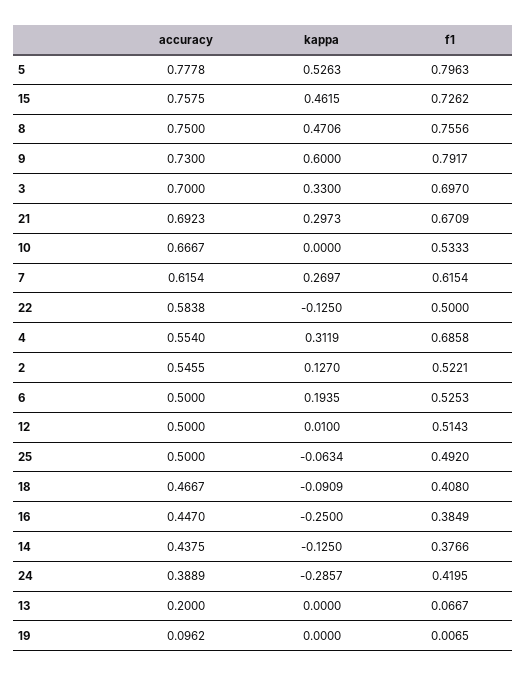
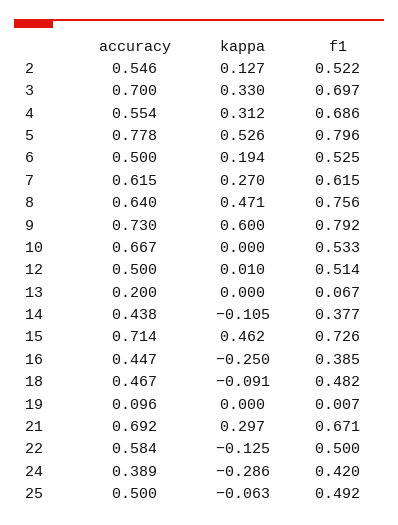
  {
    "accuracy": {
      "5": 0.7778,
-     "15": 0.7575,
+     "15": 0.714,
-     "8": 0.75,
+     "8": 0.64,
      "9": 0.73,
      "3": 0.7,
      "21": 0.6923,
      "10": 0.6667,
      "7": 0.6154,
      "22": 0.5838,
      "4": 0.554,
      "2": 0.5455,
      "6": 0.5,
      "12": 0.5,
      "25": 0.5,
      "18": 0.4667,
      "16": 0.447,
      "14": 0.4375,
      "24": 0.3889,
      "13": 0.2,
      "19": 0.0962
    },
    "kappa": {
      "5": 0.5263,
      "15": 0.4615,
      "8": 0.4706,
      "9": 0.6,
      "3": 0.33,
      "21": 0.2973,
      "10": 0,
      "7": 0.2697,
      "22": -0.125,
      "4": 0.3119,
      "2": 0.127,
      "6": 0.1935,
      "12": 0.01,
      "25": -0.0634,
      "18": -0.0909,
      "16": -0.25,
-     "14": -0.125,
+     "14": -0.105,
      "24": -0.2857,
      "13": 0,
      "19": 0
    },
    "f1": {
      "5": 0.7963,
      "15": 0.7262,
      "8": 0.7556,
      "9": 0.7917,
      "3": 0.697,
      "21": 0.6709,
      "10": 0.5333,
      "7": 0.6154,
      "22": 0.5,
      "4": 0.6858,
      "2": 0.5221,
      "6": 0.5253,
      "12": 0.5143,
      "25": 0.492,
-     "18": 0.408,
+     "18": 0.482,
      "16": 0.3849,
      "14": 0.3766,
      "24": 0.4195,
      "13": 0.0667,
      "19": 0.0065
    }
  }

